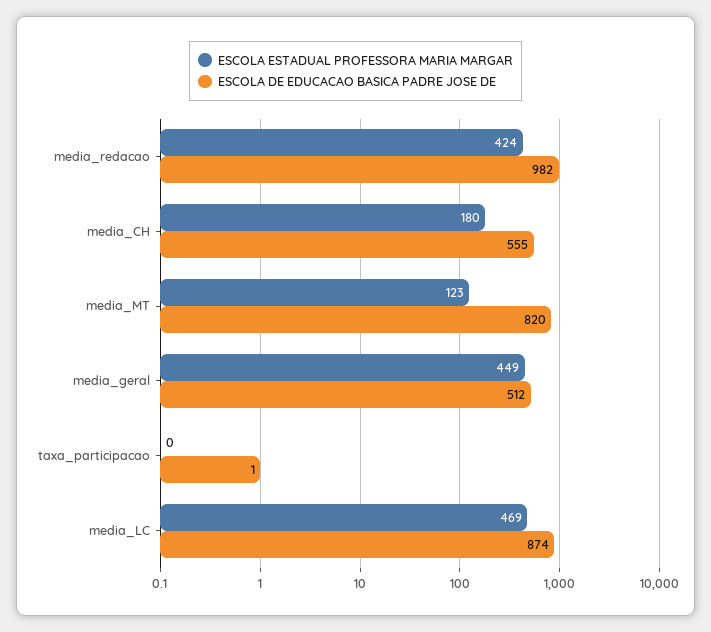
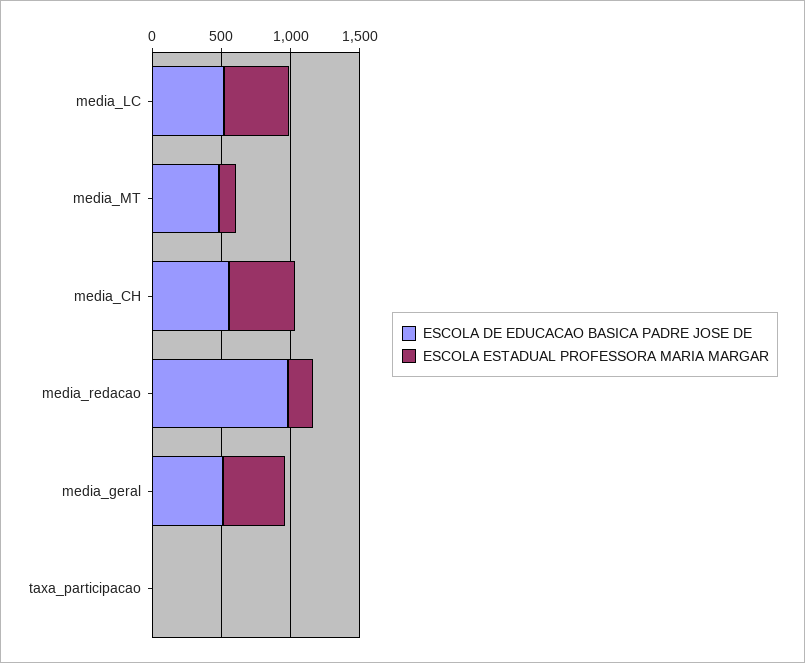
  {
    "ESCOLA ESTADUAL PROFESSORA MARIA MARGAR": {
-     "media_redacao": 424,
+     "media_redacao": 200,
-     "media_CH": 180,
+     "media_CH": 500,
      "media_MT": 123,
      "media_geral": 449,
      "taxa_participacao": 0,
      "media_LC": 469
    },
    "ESCOLA DE EDUCACAO BASICA PADRE JOSE DE": {
      "media_redacao": 982,
      "media_CH": 555,
-     "media_MT": 820,
+     "media_MT": 500,
      "media_geral": 512,
      "taxa_participacao": 1,
-     "media_LC": 874
+     "media_LC": 500
    }
  }

